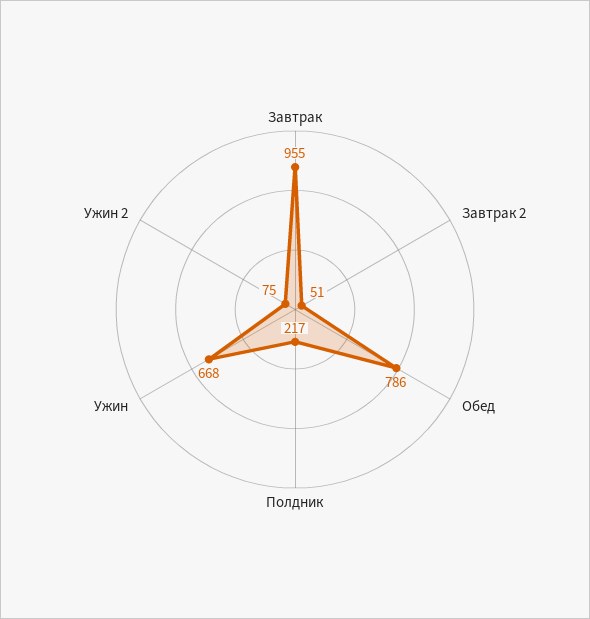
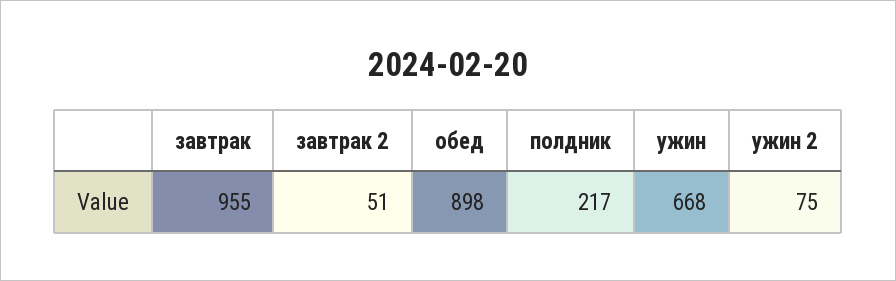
  {
    "Завтрак": 955,
    "Завтрак 2": 51,
-   "Обед": 786,
+   "Обед": 898,
    "Полдник": 217,
    "Ужин": 668,
    "Ужин 2": 75
  }

